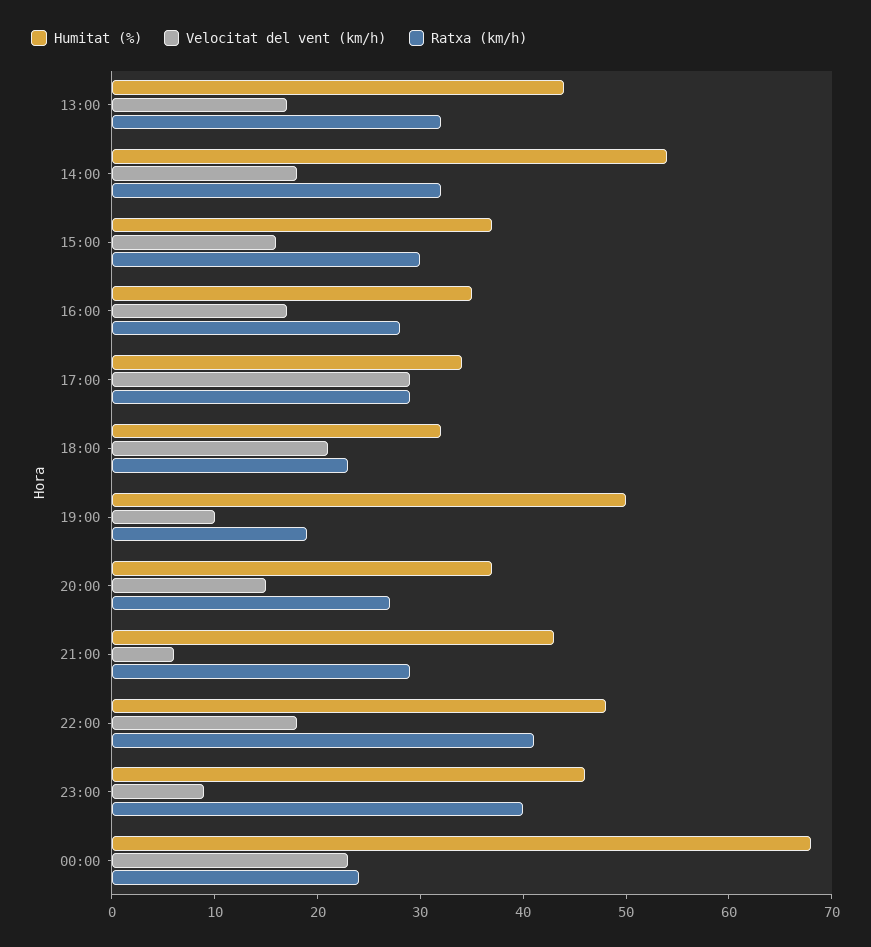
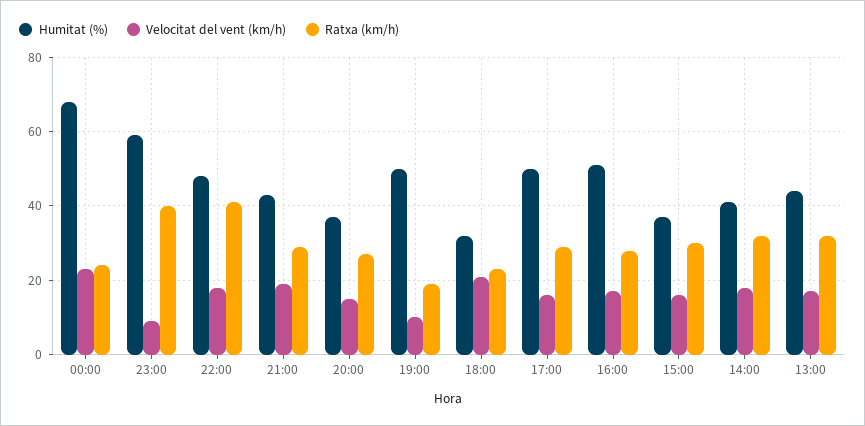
  {
    "Humitat (%)": {
      "13:00": 44,
-     "14:00": 54,
+     "14:00": 40,
      "15:00": 37,
-     "16:00": 35,
+     "16:00": 50,
-     "17:00": 34,
+     "17:00": 50,
      "18:00": 32,
      "19:00": 50,
      "20:00": 37,
      "21:00": 43,
      "22:00": 48,
-     "23:00": 46,
+     "23:00": 60,
      "00:00": 68
    },
    "Velocitat del vent (km/h)": {
      "13:00": 17,
      "14:00": 18,
      "15:00": 16,
      "16:00": 17,
-     "17:00": 29,
+     "17:00": 15,
      "18:00": 21,
      "19:00": 10,
      "20:00": 15,
-     "21:00": 6,
+     "21:00": 20,
      "22:00": 18,
      "23:00": 9,
      "00:00": 23
    },
    "Ratxa (km/h)": {
      "13:00": 32,
      "14:00": 32,
      "15:00": 30,
      "16:00": 28,
      "17:00": 29,
      "18:00": 23,
      "19:00": 19,
      "20:00": 27,
      "21:00": 29,
      "22:00": 41,
      "23:00": 40,
      "00:00": 24
    }
  }

